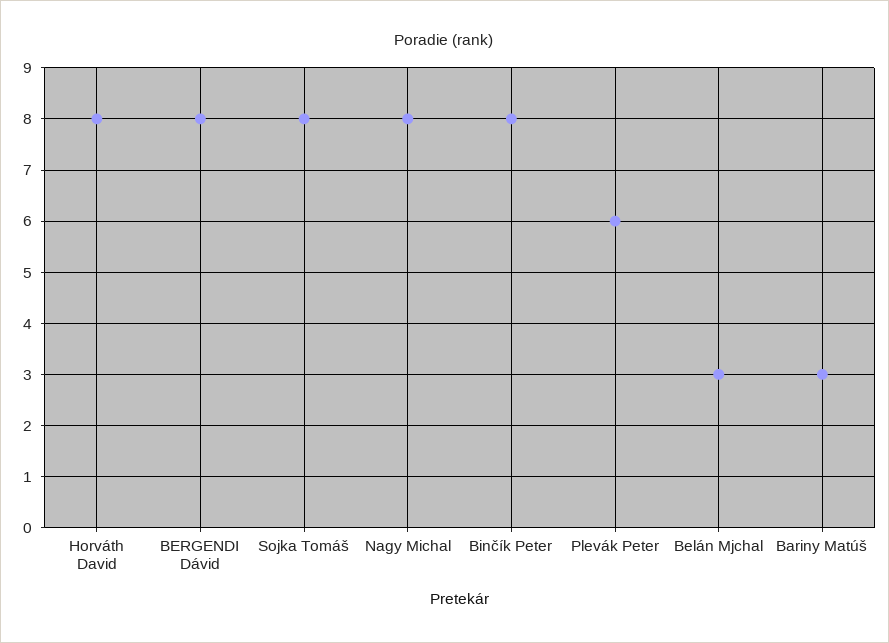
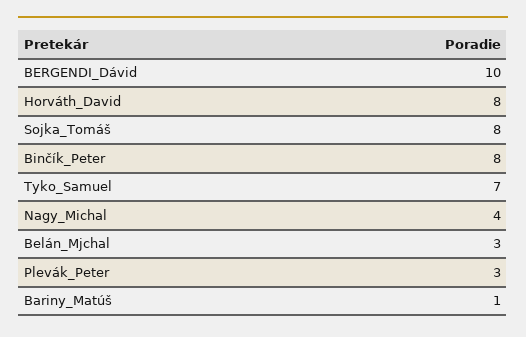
  {
    "Horváth David": 8,
-   "BERGENDI Dávid": 8,
+   "BERGENDI Dávid": 10,
    "Sojka Tomáš": 8,
-   "Nagy Michal": 8,
+   "Nagy Michal": 4,
    "Binčík Peter": 8,
-   "Plevák Peter": 6,
+   "Plevák Peter": 3,
    "Belán Mjchal": 3,
-   "Bariny Matúš": 3
+   "Bariny Matúš": 1,
+   "Tyko_Samuel": 7
  }

